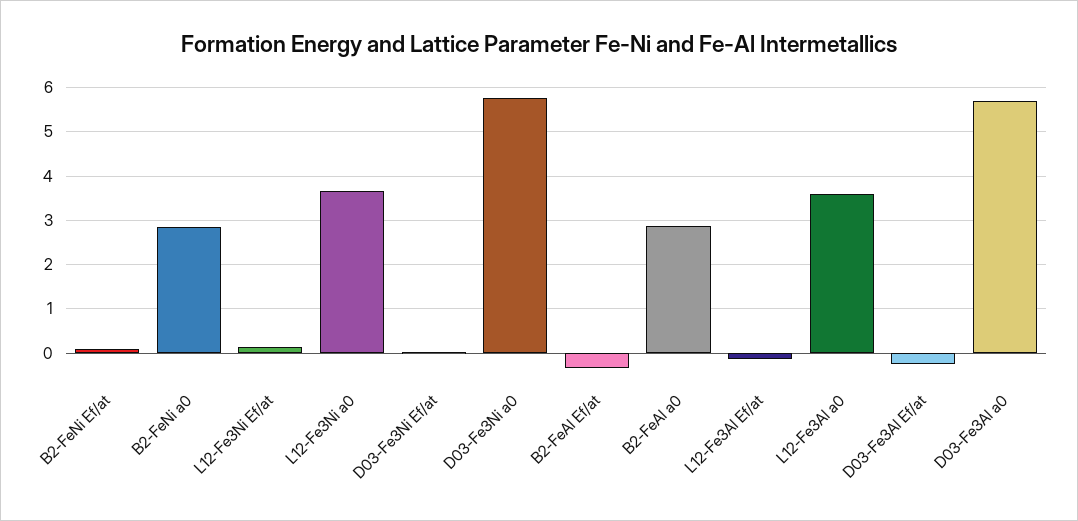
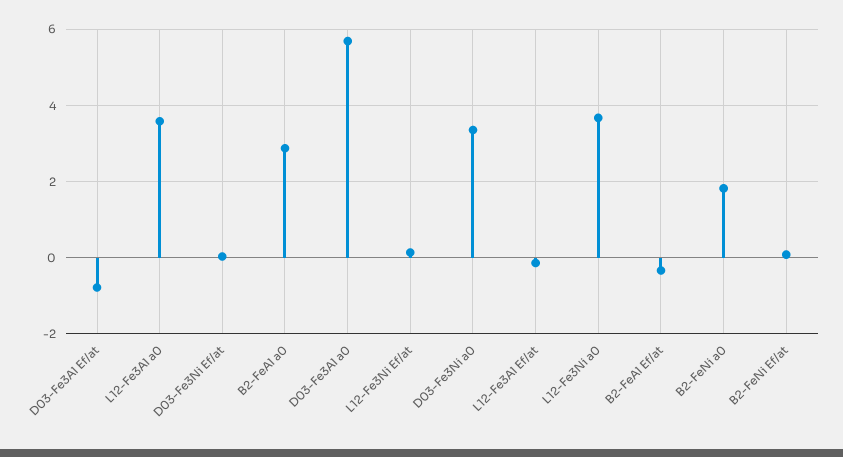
  {
    "B2-FeNi Ef/at": 0,
-   "B2-FeNi a0": 2.8,
+   "B2-FeNi a0": 1.8,
    "L12-Fe3Ni Ef/at": 0.2,
    "L12-Fe3Ni a0": 3.6,
    "D03-Fe3Ni Ef/at": 0,
-   "D03-Fe3Ni a0": 5.8,
+   "D03-Fe3Ni a0": 3.4,
    "B2-FeAl Ef/at": -0.4,
    "B2-FeAl a0": 2.8,
    "L12-Fe3Al Ef/at": -0.2,
    "L12-Fe3Al a0": 3.6,
-   "D03-Fe3Al Ef/at": -0.2,
+   "D03-Fe3Al Ef/at": -0.8,
    "D03-Fe3Al a0": 5.6
  }

